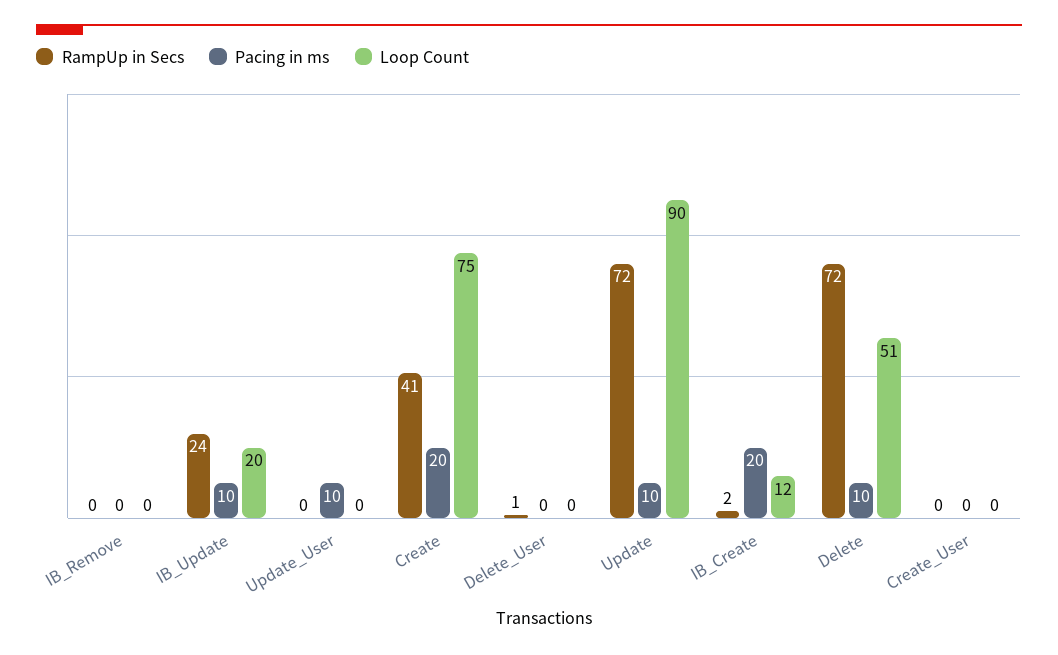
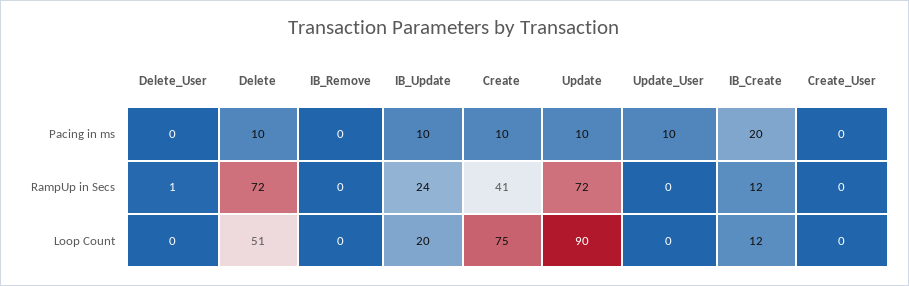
  {
    "RampUp in Secs": {
      "IB_Remove": 0,
      "IB_Update": 24,
      "Update_User": 0,
      "Create": 41,
      "Delete_User": 1,
      "Update": 72,
-     "IB_Create": 2,
+     "IB_Create": 12,
      "Delete": 72,
      "Create_User": 0
    },
    "Pacing in ms": {
      "IB_Remove": 0,
      "IB_Update": 10,
      "Update_User": 10,
-     "Create": 20,
+     "Create": 10,
      "Delete_User": 0,
      "Update": 10,
      "IB_Create": 20,
      "Delete": 10,
      "Create_User": 0
    },
    "Loop Count": {
      "IB_Remove": 0,
      "IB_Update": 20,
      "Update_User": 0,
      "Create": 75,
      "Delete_User": 0,
      "Update": 90,
      "IB_Create": 12,
      "Delete": 51,
      "Create_User": 0
    }
  }

